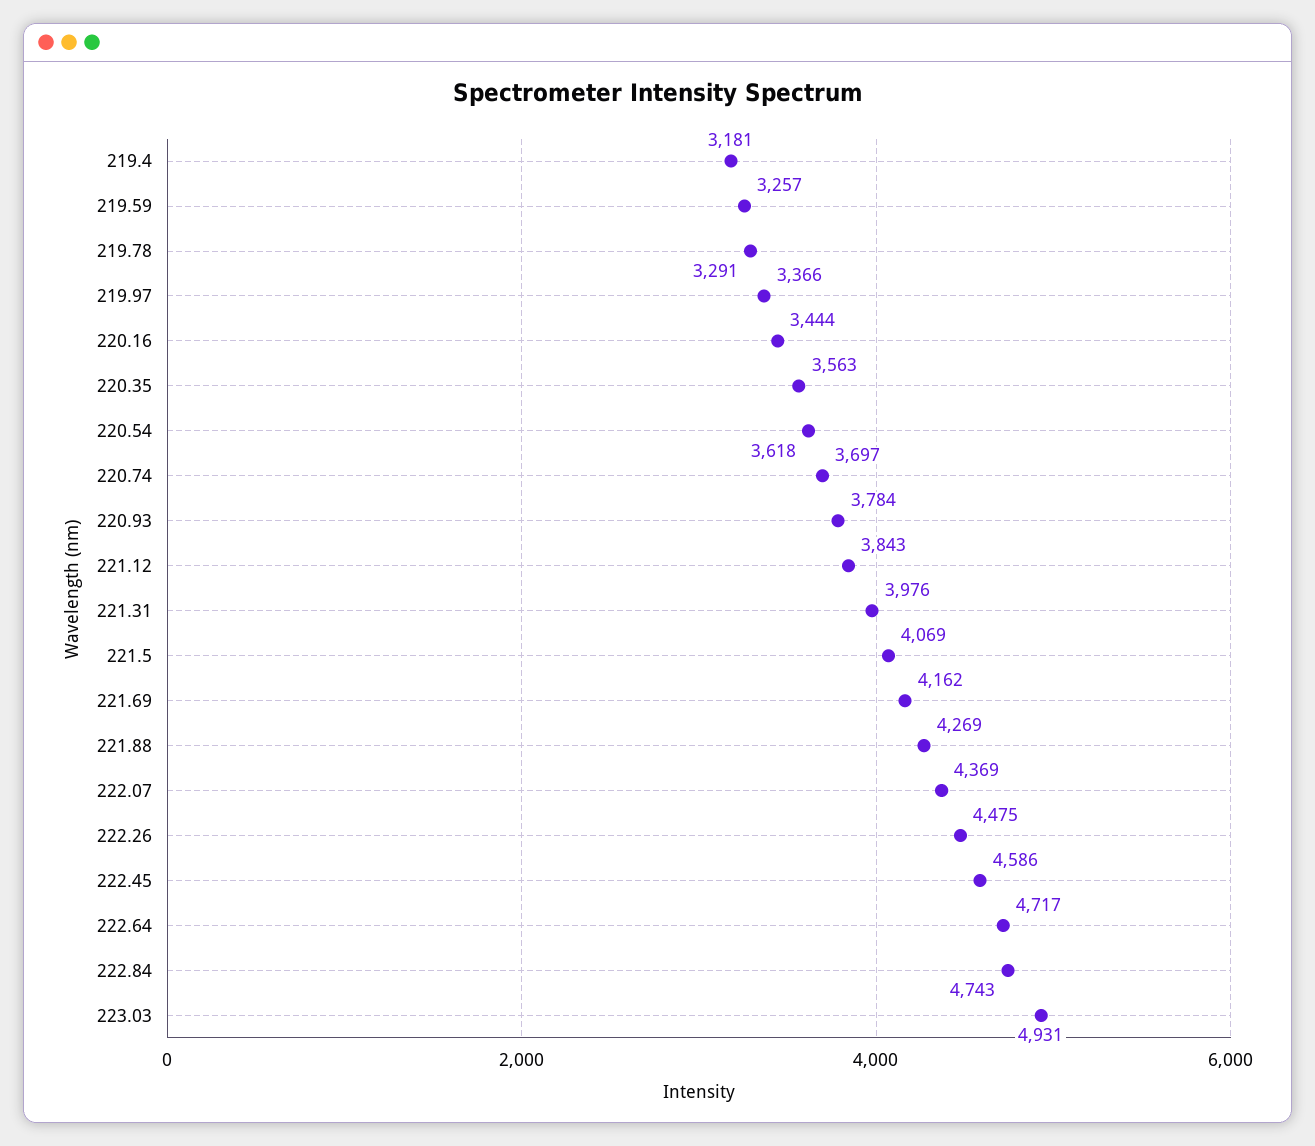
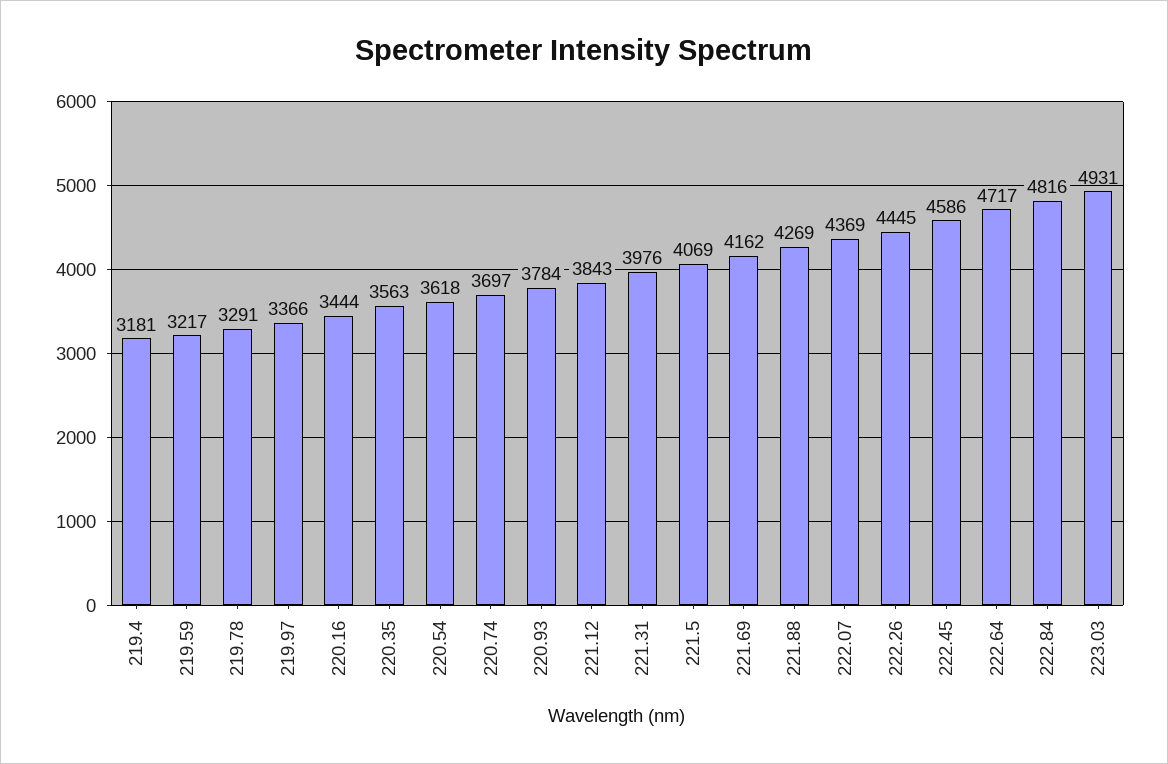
  {
    "219.4": 3181,
-   "219.59": 3257,
+   "219.59": 3217,
    "219.78": 3291,
    "219.97": 3366,
    "220.16": 3444,
    "220.35": 3563,
    "220.54": 3618,
    "220.74": 3697,
    "220.93": 3784,
    "221.12": 3843,
    "221.31": 3976,
    "221.5": 4069,
    "221.69": 4162,
    "221.88": 4269,
    "222.07": 4369,
-   "222.26": 4475,
+   "222.26": 4445,
    "222.45": 4586,
    "222.64": 4717,
-   "222.84": 4743,
+   "222.84": 4816,
    "223.03": 4931
  }

